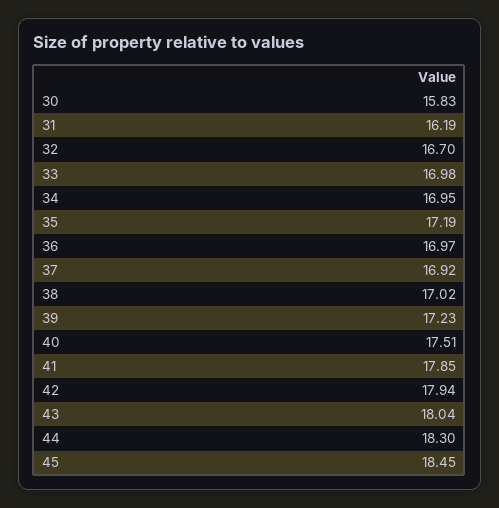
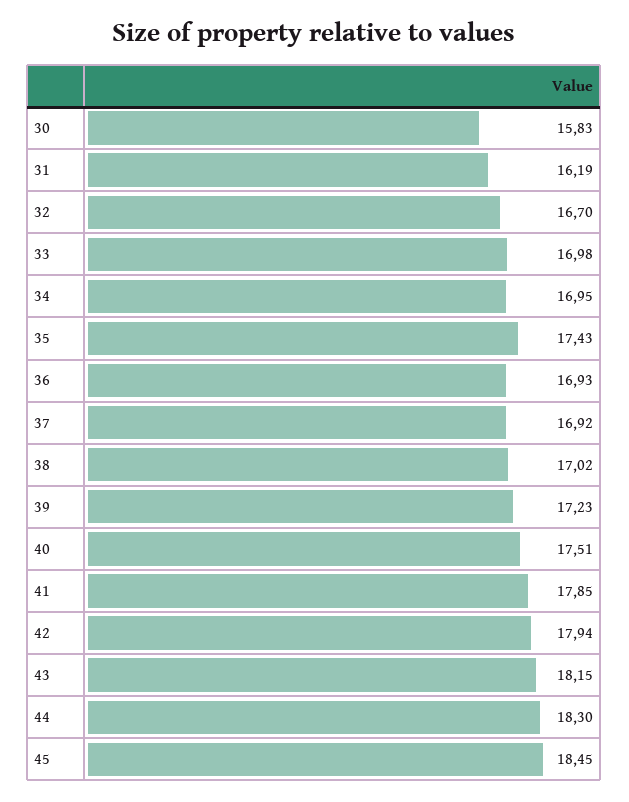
  {
    "30": 15.83,
    "31": 16.19,
    "32": 16.7,
    "33": 16.98,
    "34": 16.95,
-   "35": 17.19,
+   "35": 17.43,
-   "36": 16.97,
+   "36": 16.93,
    "37": 16.92,
    "38": 17.02,
    "39": 17.23,
    "40": 17.51,
    "41": 17.85,
    "42": 17.94,
-   "43": 18.04,
+   "43": 18.15,
    "44": 18.3,
    "45": 18.45
  }

